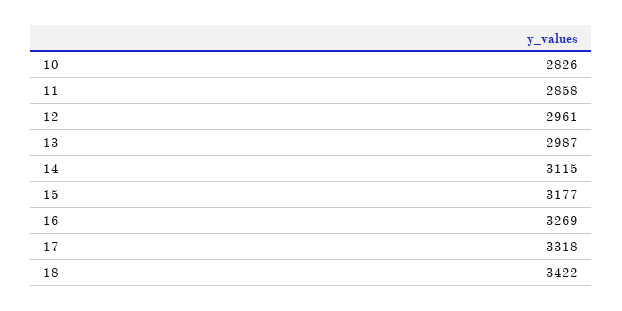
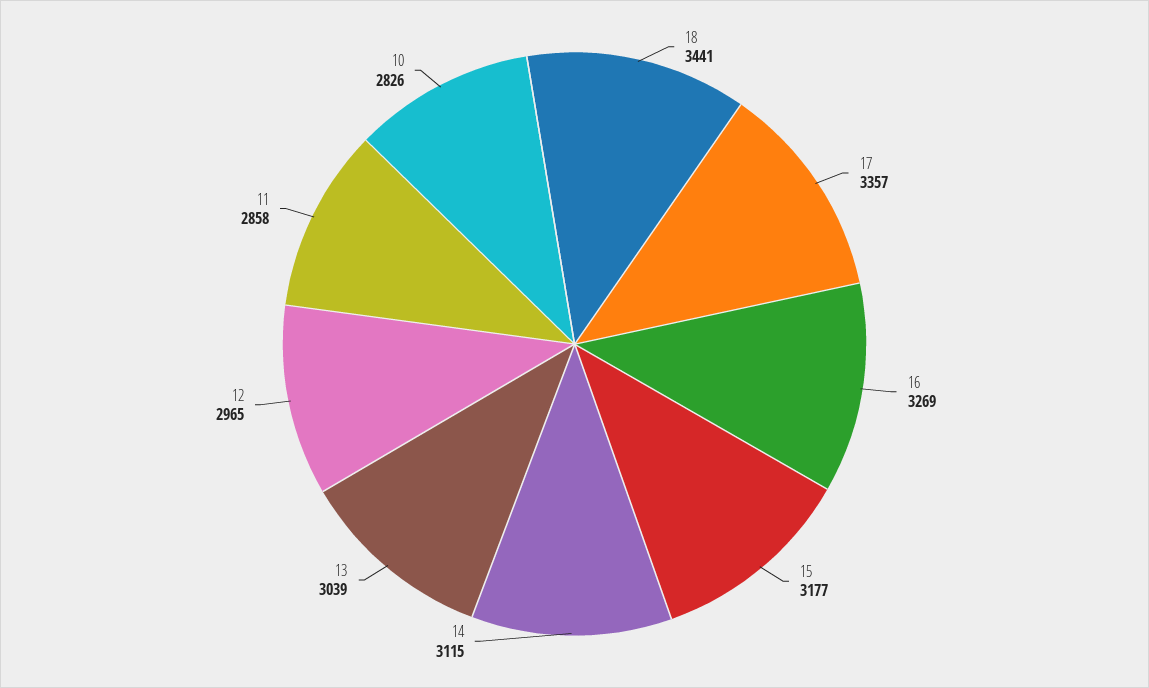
  {
    "10": 2826,
    "11": 2858,
-   "12": 2961,
+   "12": 2965,
-   "13": 2987,
+   "13": 3039,
    "14": 3115,
    "15": 3177,
    "16": 3269,
-   "17": 3318,
+   "17": 3357,
-   "18": 3422
+   "18": 3441
  }

